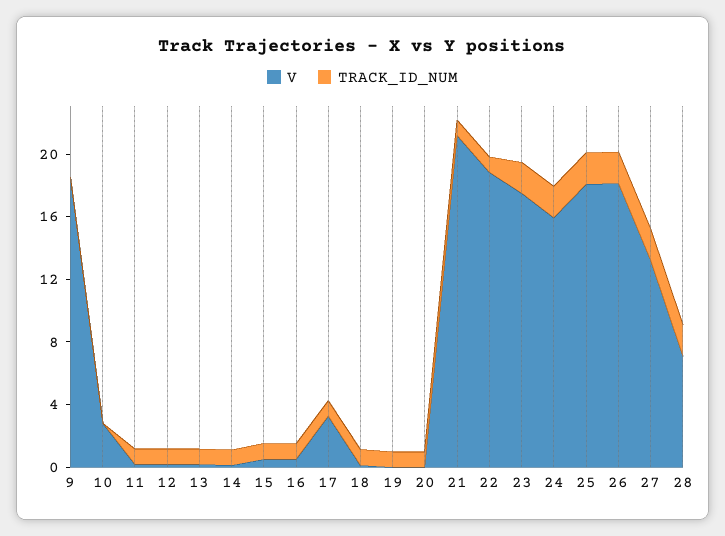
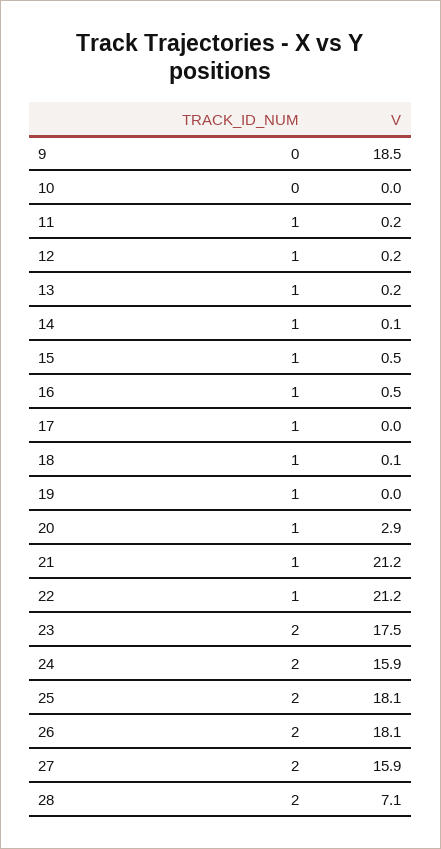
  {
    "V": {
      "9": 18.5,
-     "10": 3,
+     "10": 0,
      "11": 0.2,
      "12": 0.2,
      "13": 0.2,
      "14": 0.1,
      "15": 0.5,
      "16": 0.5,
-     "17": 3,
+     "17": 0,
      "18": 0.1,
      "19": 0,
-     "20": 0,
+     "20": 2.9,
      "21": 21.2,
-     "22": 19,
+     "22": 21.2,
      "23": 17.5,
      "24": 15.9,
      "25": 18.1,
      "26": 18.1,
-     "27": 13,
+     "27": 15.9,
      "28": 7.1
    },
    "TRACK_ID_NUM": {
      "9": 0,
      "10": 0,
      "11": 1,
      "12": 1,
      "13": 1,
      "14": 1,
      "15": 1,
      "16": 1,
      "17": 1,
      "18": 1,
      "19": 1,
      "20": 1,
      "21": 1,
      "22": 1,
      "23": 2,
      "24": 2,
      "25": 2,
      "26": 2,
      "27": 2,
      "28": 2
    }
  }

